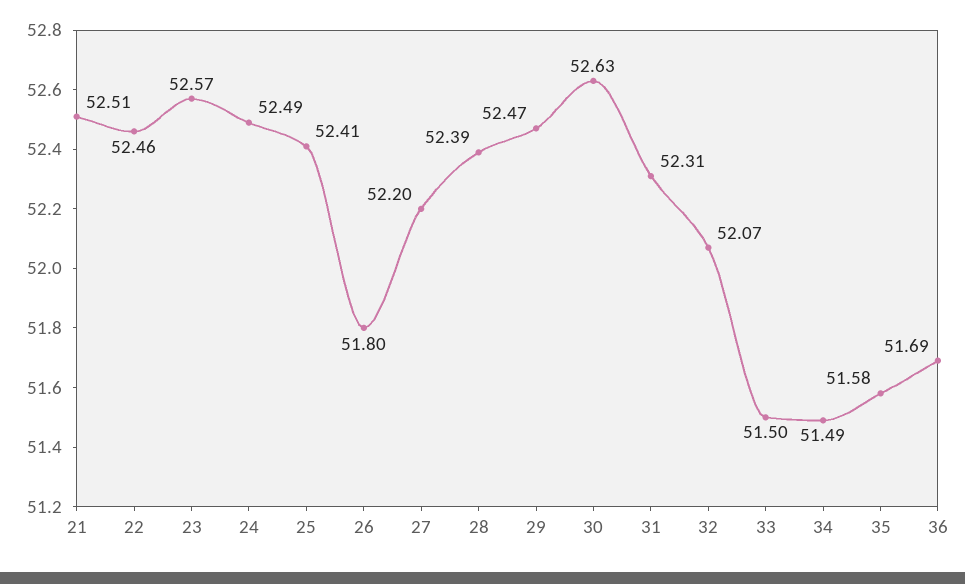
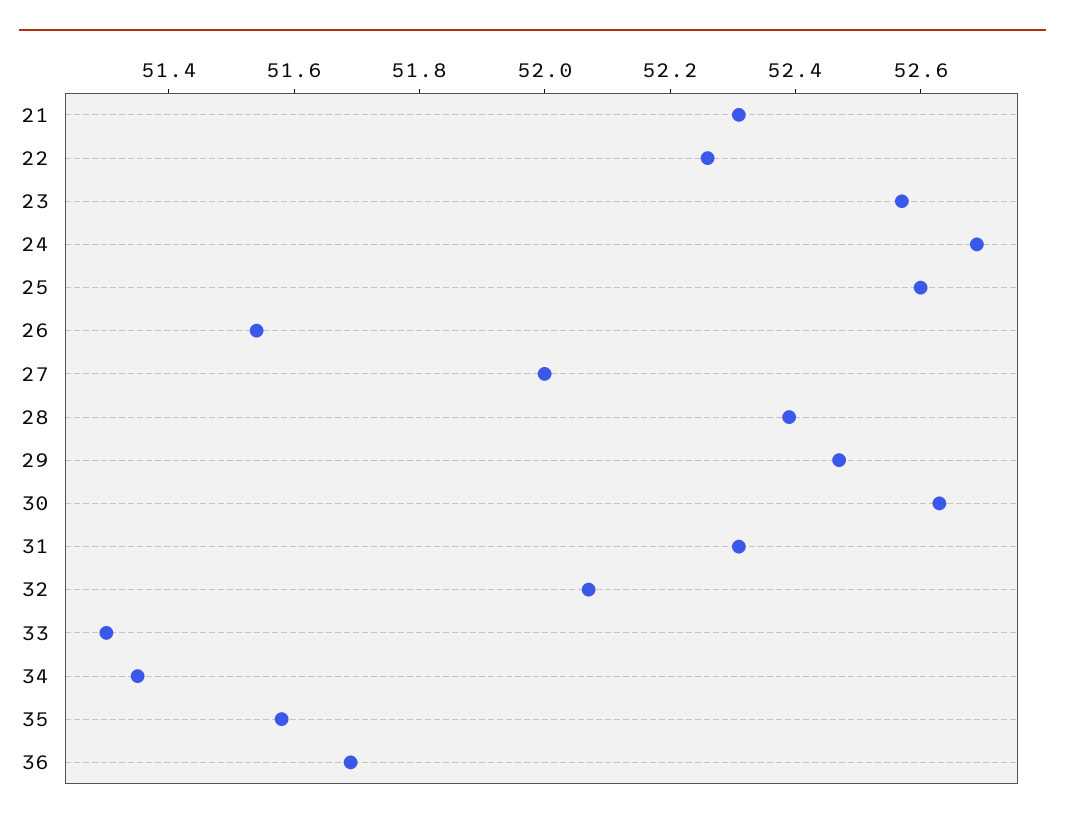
  {
-   "21": 52.51,
+   "21": 52.3,
-   "22": 52.46,
+   "22": 52.25,
    "23": 52.57,
-   "24": 52.49,
+   "24": 52.7,
-   "25": 52.41,
+   "25": 52.6,
-   "26": 51.8,
+   "26": 51.55,
-   "27": 52.2,
+   "27": 52,
    "28": 52.39,
    "29": 52.47,
    "30": 52.63,
    "31": 52.31,
    "32": 52.07,
-   "33": 51.5,
+   "33": 51.3,
-   "34": 51.49,
+   "34": 51.35,
    "35": 51.58,
    "36": 51.69
  }

